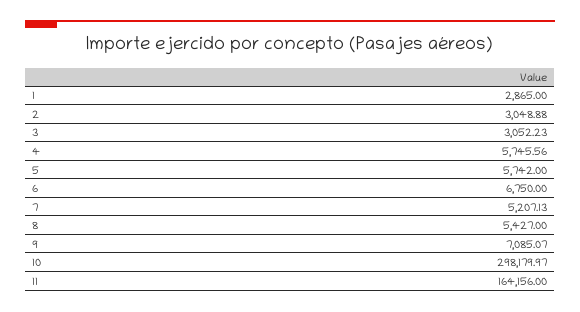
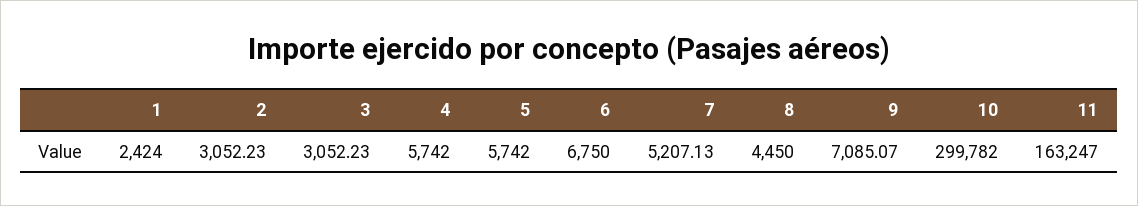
  {
-   "1": 2865,
+   "1": 2424,
-   "2": 3048.88,
+   "2": 3052.23,
    "3": 3052.23,
-   "4": 5745.56,
+   "4": 5742,
    "5": 5742,
    "6": 6750,
    "7": 5207.13,
-   "8": 5427,
+   "8": 4450,
    "9": 7085.07,
-   "10": 298179.97,
+   "10": 299782,
-   "11": 164156
+   "11": 163247
  }

